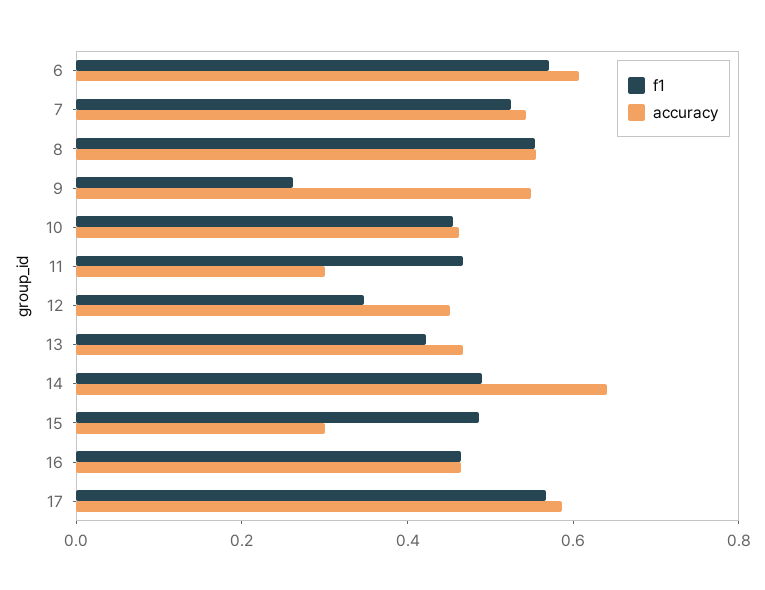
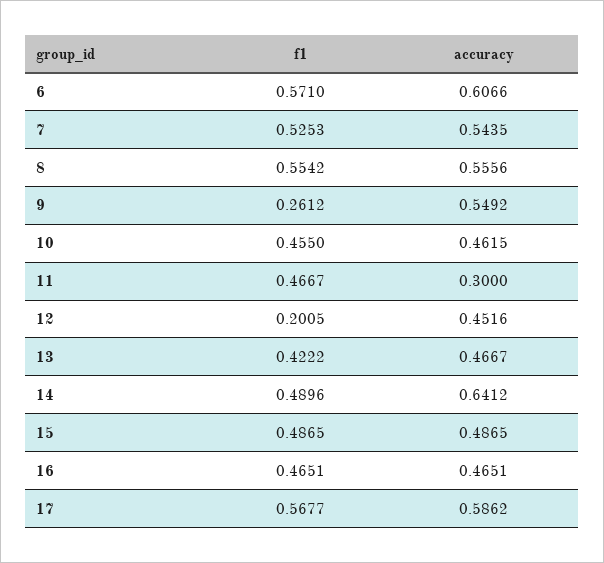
  {
    "f1": {
      "6": 0.571,
      "7": 0.5253,
      "8": 0.5542,
      "9": 0.2612,
      "10": 0.455,
      "11": 0.4667,
-     "12": 0.35,
+     "12": 0.2005,
      "13": 0.4222,
      "14": 0.4896,
      "15": 0.4865,
      "16": 0.4651,
      "17": 0.5677
    },
    "accuracy": {
      "6": 0.6066,
      "7": 0.5435,
      "8": 0.5556,
      "9": 0.5492,
      "10": 0.4615,
      "11": 0.3,
      "12": 0.4516,
      "13": 0.4667,
      "14": 0.6412,
-     "15": 0.3,
+     "15": 0.4865,
      "16": 0.4651,
      "17": 0.5862
    }
  }

